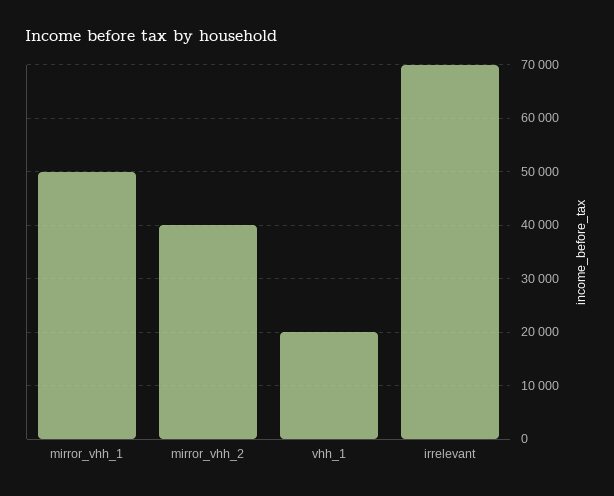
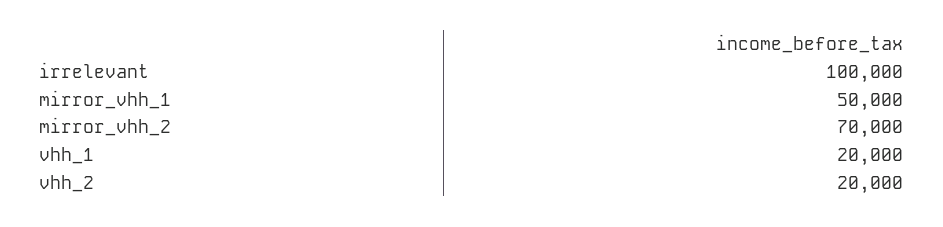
  {
    "mirror_vhh_1": 50000,
-   "mirror_vhh_2": 40000,
+   "mirror_vhh_2": 70000,
    "vhh_1": 20000,
-   "irrelevant": 70000
+   "irrelevant": 100000,
+   "vhh_2": 20000
  }

